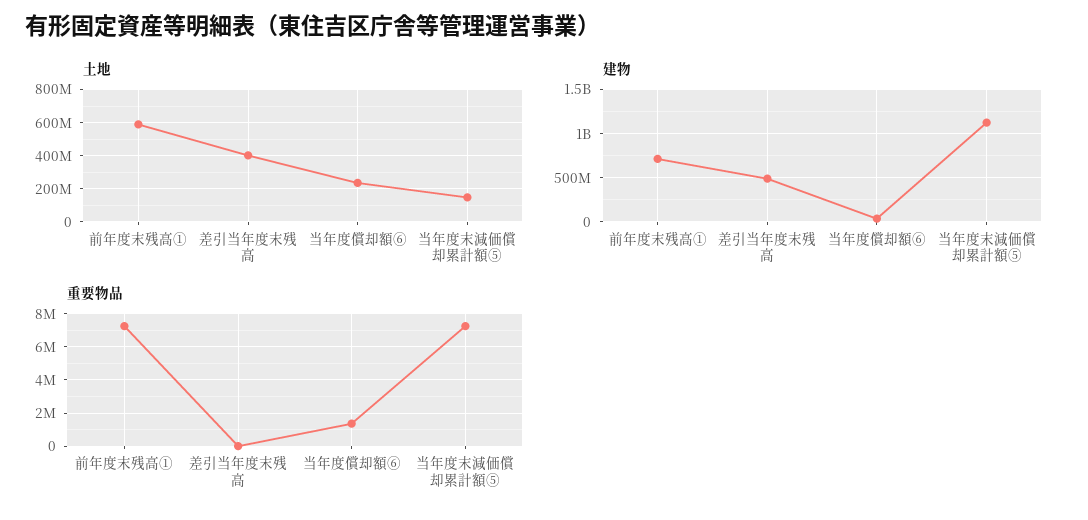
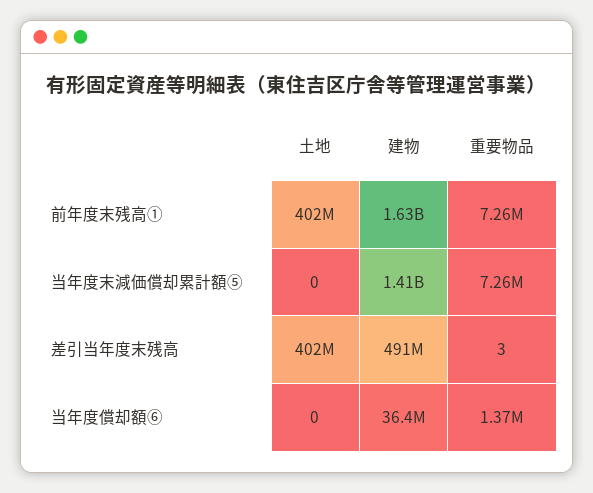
  {
    "土地": {
-     "前年度末残高①": 600000000,
+     "前年度末残高①": 402000000,
      "差引当年度末残高": 402000000,
-     "当年度償却額⑥": 250000000,
+     "当年度償却額⑥": 0,
-     "当年度末減価償却累計額⑤": 150000000
+     "当年度末減価償却累計額⑤": 0
    },
    "建物": {
-     "前年度末残高①": 700000000,
+     "前年度末残高①": 1630000000,
      "差引当年度末残高": 491000000,
      "当年度償却額⑥": 36400000,
-     "当年度末減価償却累計額⑤": 1100000000
+     "当年度末減価償却累計額⑤": 1410000000
    },
    "重要物品": {
      "前年度末残高①": 7260000,
      "差引当年度末残高": 3,
      "当年度償却額⑥": 1370000,
      "当年度末減価償却累計額⑤": 7260000
    }
  }

